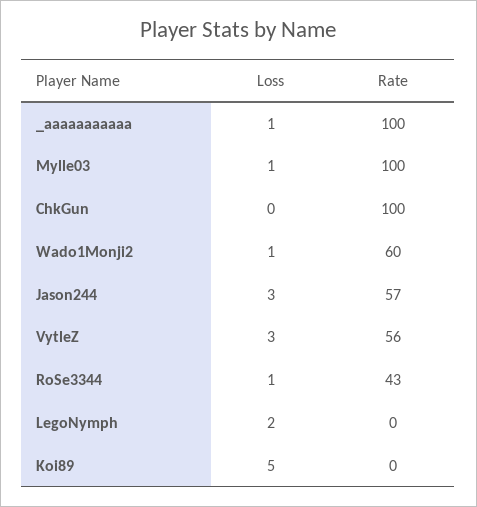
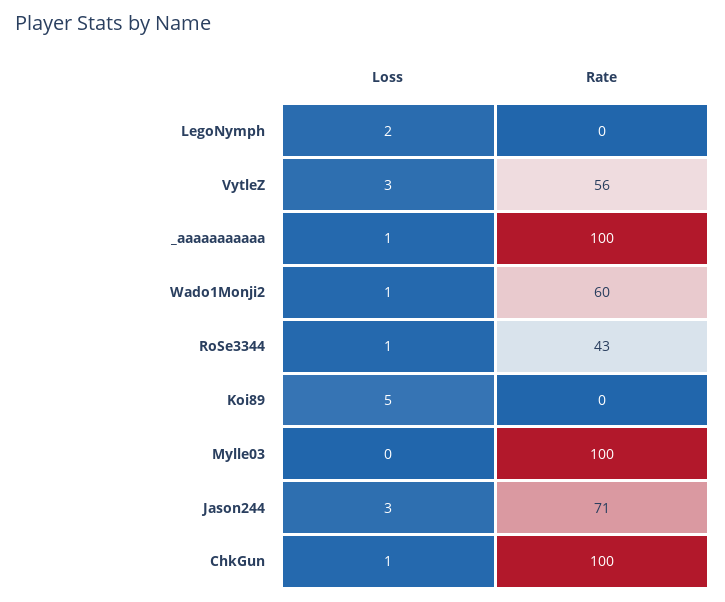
  {
    "Loss": {
      "_aaaaaaaaaaa": 1,
-     "Mylle03": 1,
+     "Mylle03": 0,
-     "ChkGun": 0,
+     "ChkGun": 1,
      "Wado1Monji2": 1,
      "Jason244": 3,
      "VytleZ": 3,
      "RoSe3344": 1,
      "LegoNymph": 2,
      "Koi89": 5
    },
    "Rate": {
      "_aaaaaaaaaaa": 100,
      "Mylle03": 100,
      "ChkGun": 100,
      "Wado1Monji2": 60,
-     "Jason244": 57,
+     "Jason244": 71,
      "VytleZ": 56,
      "RoSe3344": 43,
      "LegoNymph": 0,
      "Koi89": 0
    }
  }

